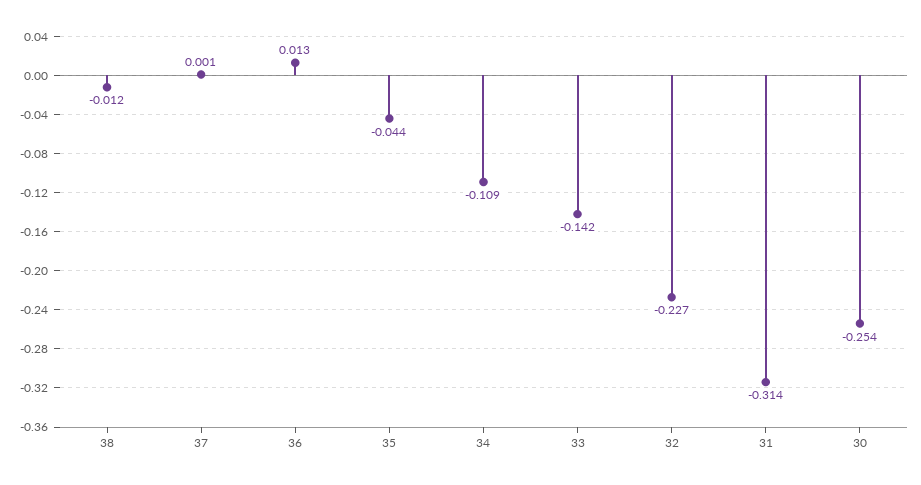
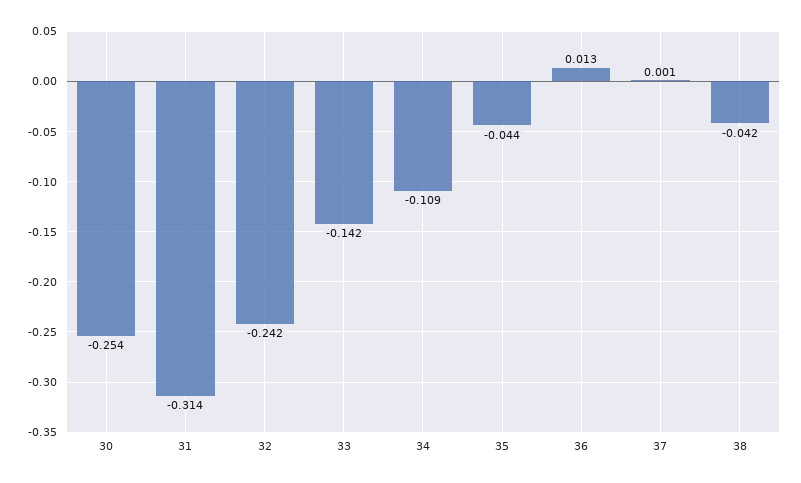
  {
-   "38": -0.012,
+   "38": -0.042,
    "37": 0.001,
    "36": 0.013,
    "35": -0.044,
    "34": -0.109,
    "33": -0.142,
-   "32": -0.227,
+   "32": -0.242,
    "31": -0.314,
    "30": -0.254
  }

